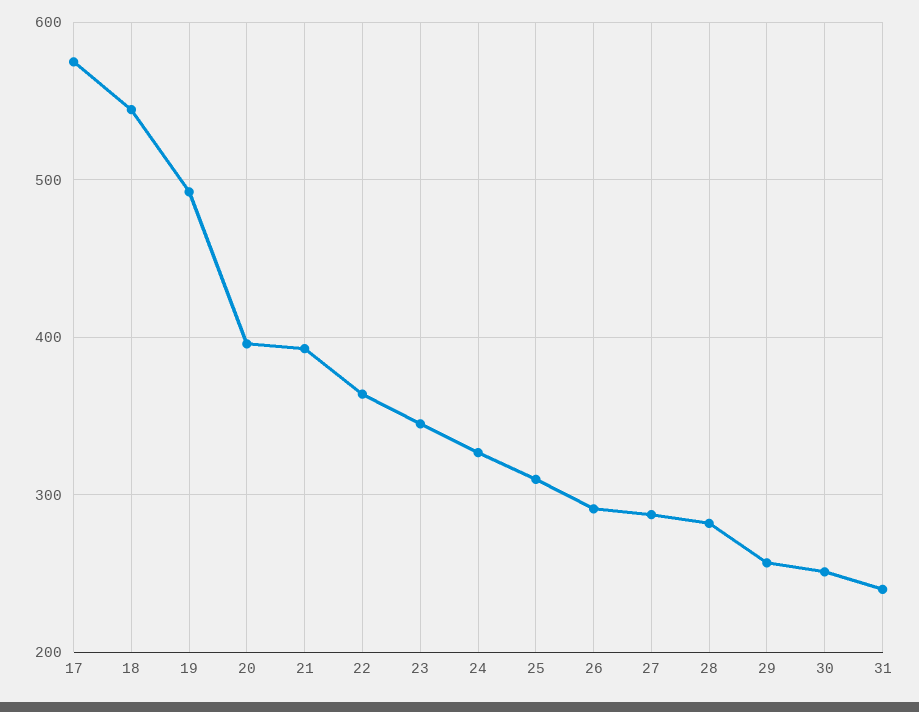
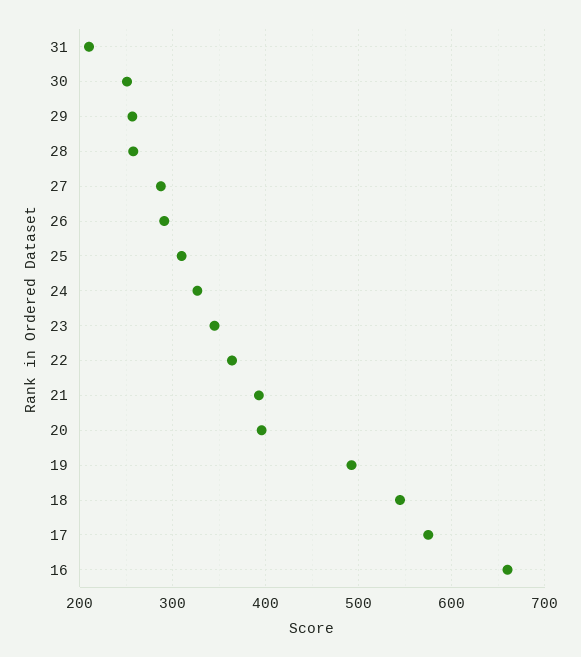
  {
    "17": 570,
    "18": 540,
    "19": 490,
    "20": 400,
    "21": 390,
    "22": 360,
    "23": 350,
    "24": 330,
    "25": 310,
    "26": 290,
    "27": 290,
-   "28": 280,
+   "28": 260,
    "29": 260,
    "30": 250,
-   "31": 240
+   "31": 210,
+   "16": 660
  }

